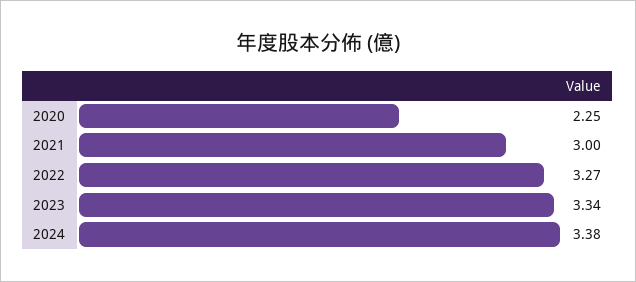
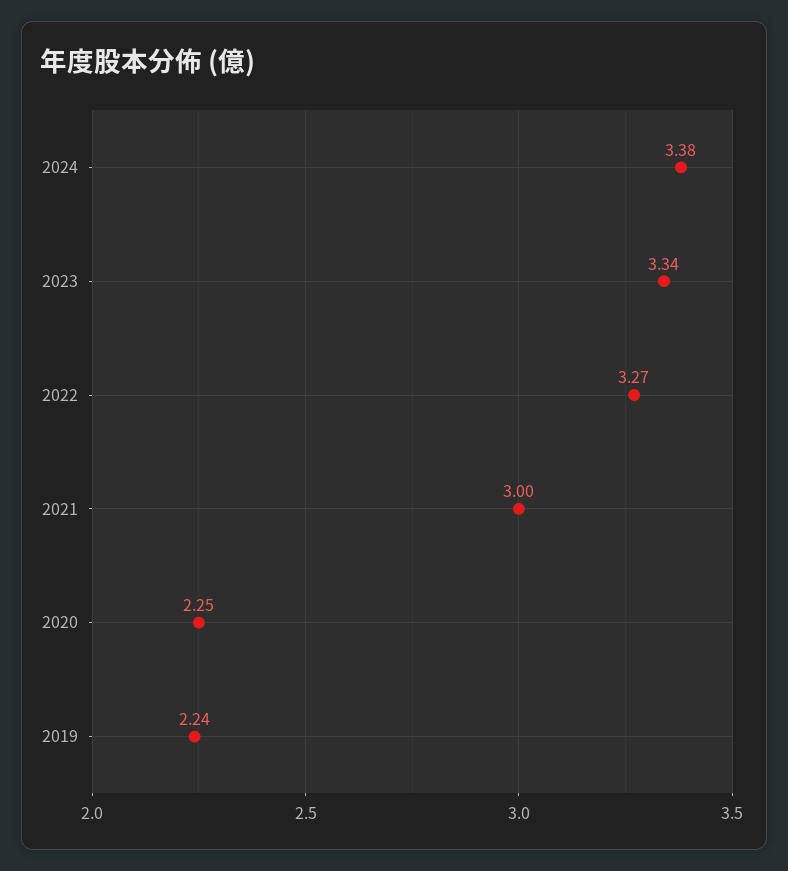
  {
    "2020": 2.25,
    "2021": 3,
    "2022": 3.27,
    "2023": 3.34,
-   "2024": 3.38
+   "2024": 3.38,
+   "2019": 2.24
  }

